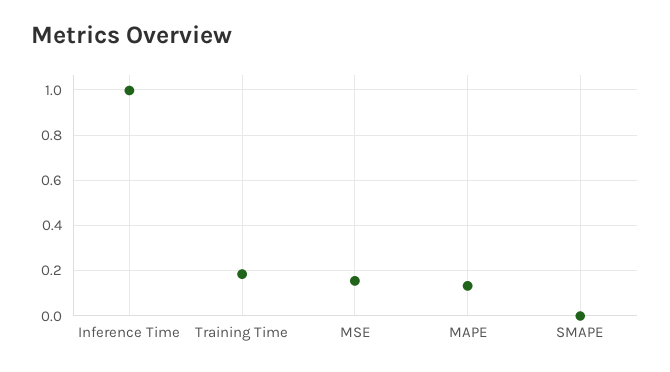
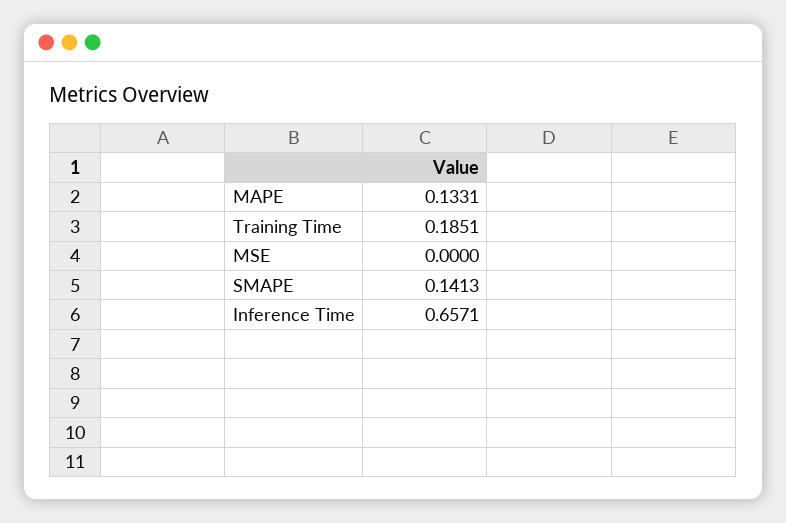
  {
-   "Inference Time": 1,
+   "Inference Time": 0.6571,
    "Training Time": 0.1851,
-   "MSE": 0.15,
+   "MSE": 0,
    "MAPE": 0.1331,
-   "SMAPE": 0
+   "SMAPE": 0.1413
  }

